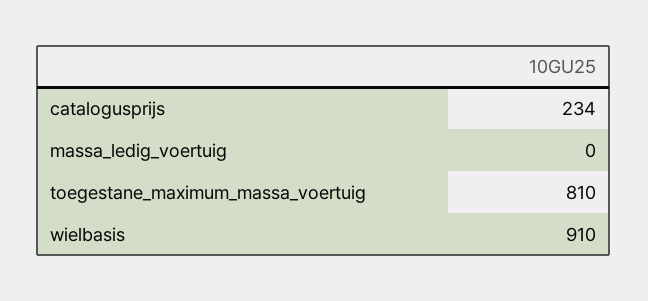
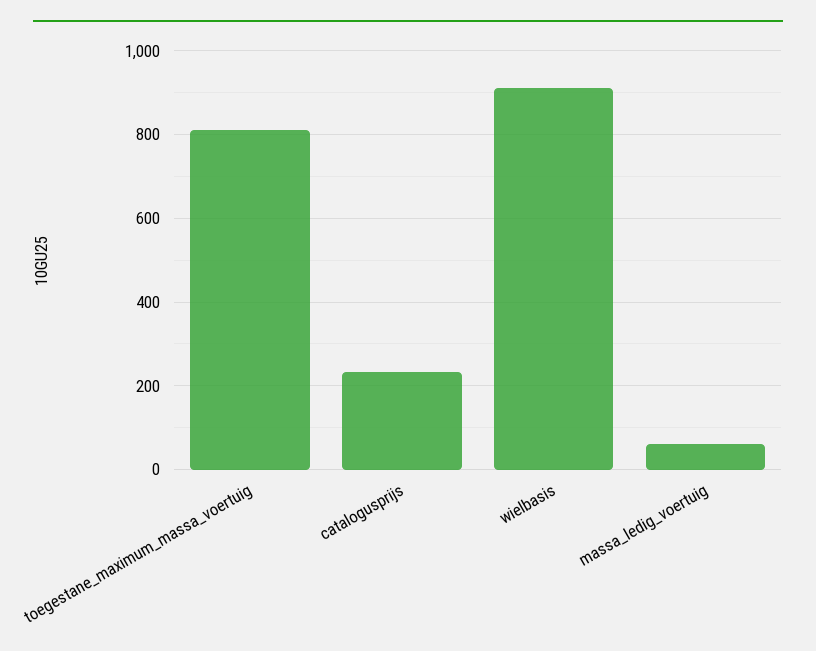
  {
    "catalogusprijs": 234,
-   "massa_ledig_voertuig": 0,
+   "massa_ledig_voertuig": 60,
    "toegestane_maximum_massa_voertuig": 810,
    "wielbasis": 910
  }

